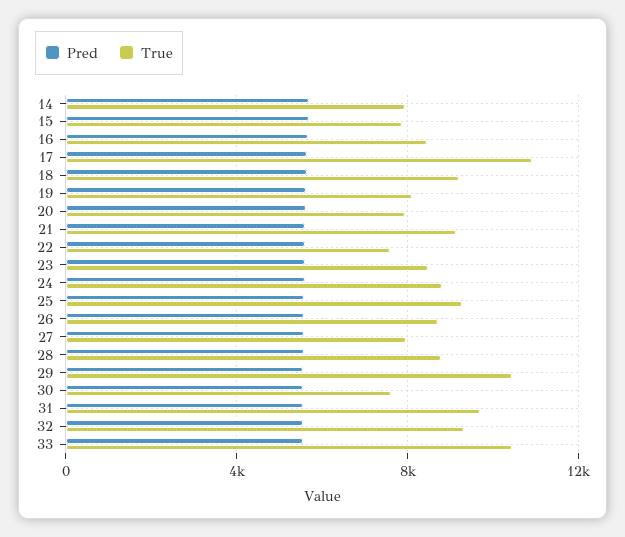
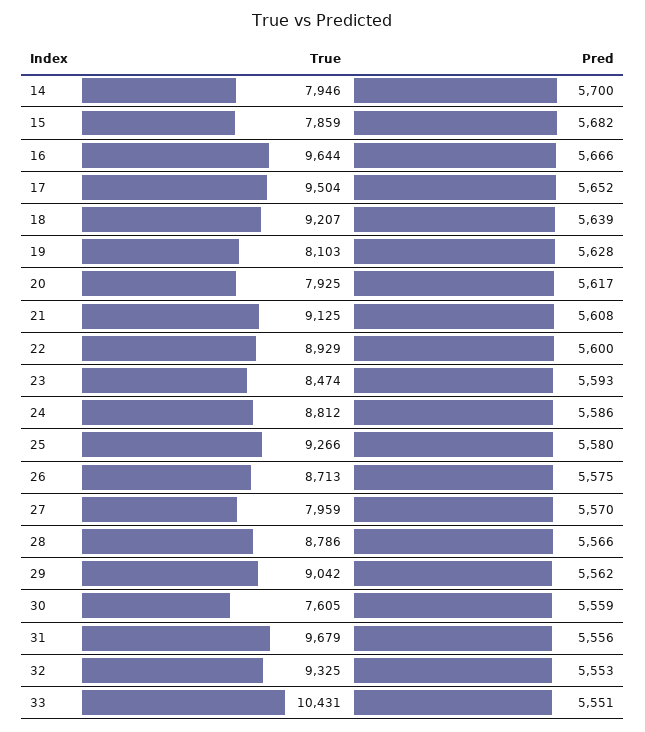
  {
    "Pred": {
      "14": 5700,
      "15": 5682,
      "16": 5666,
      "17": 5652,
      "18": 5639,
      "19": 5628,
      "20": 5617,
      "21": 5608,
      "22": 5600,
      "23": 5593,
      "24": 5586,
      "25": 5580,
      "26": 5575,
      "27": 5570,
      "28": 5566,
      "29": 5562,
      "30": 5559,
      "31": 5556,
      "32": 5553,
      "33": 5551
    },
    "True": {
      "14": 7946,
      "15": 7859,
-     "16": 8500,
+     "16": 9644,
-     "17": 11000,
+     "17": 9504,
      "18": 9207,
      "19": 8103,
      "20": 7925,
      "21": 9125,
-     "22": 7500,
+     "22": 8929,
      "23": 8474,
      "24": 8812,
      "25": 9266,
      "26": 8713,
      "27": 7959,
      "28": 8786,
-     "29": 10500,
+     "29": 9042,
      "30": 7605,
      "31": 9679,
      "32": 9325,
      "33": 10431
    }
  }

